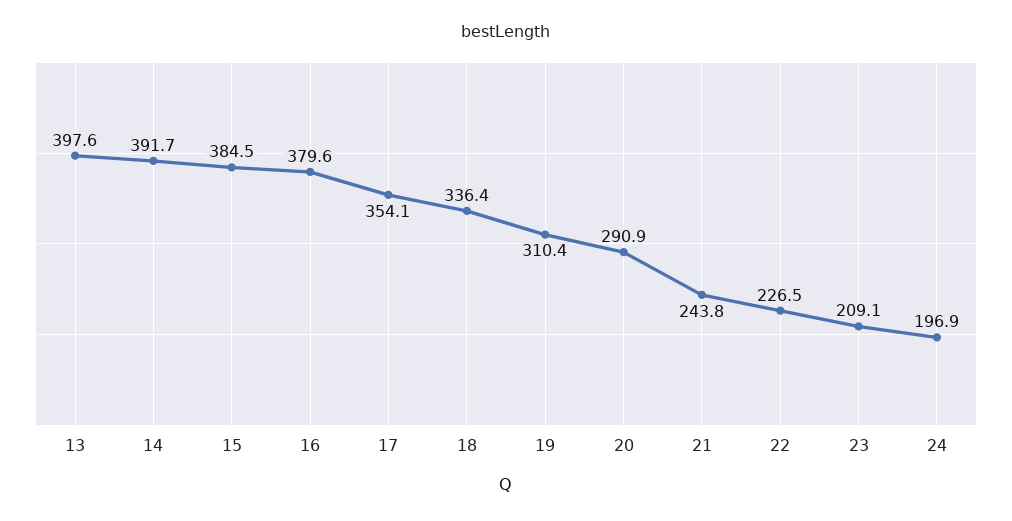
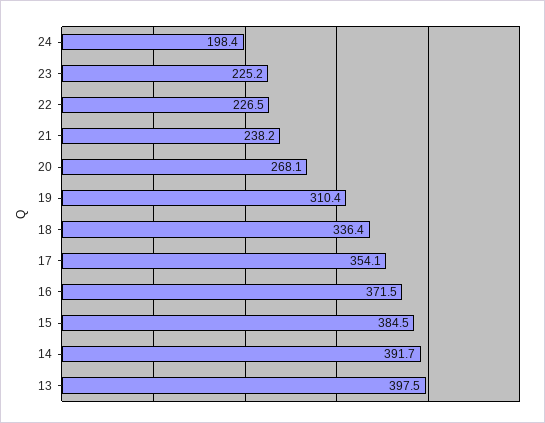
  {
-   "13": 397.6,
+   "13": 397.5,
    "14": 391.7,
    "15": 384.5,
-   "16": 379.6,
+   "16": 371.5,
    "17": 354.1,
    "18": 336.4,
    "19": 310.4,
-   "20": 290.9,
+   "20": 268.1,
-   "21": 243.8,
+   "21": 238.2,
    "22": 226.5,
-   "23": 209.1,
+   "23": 225.2,
-   "24": 196.9
+   "24": 198.4
  }

